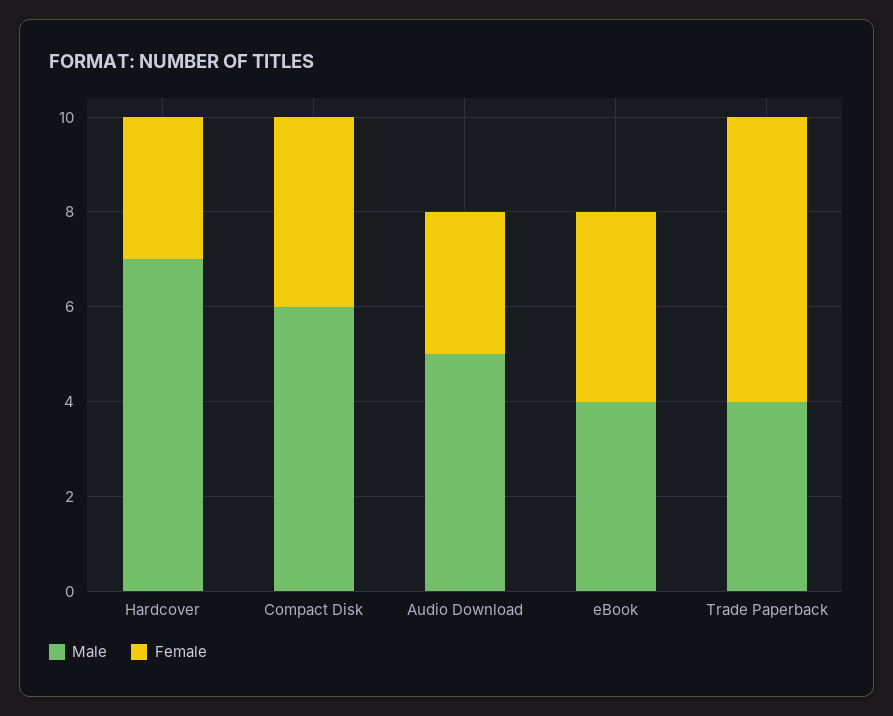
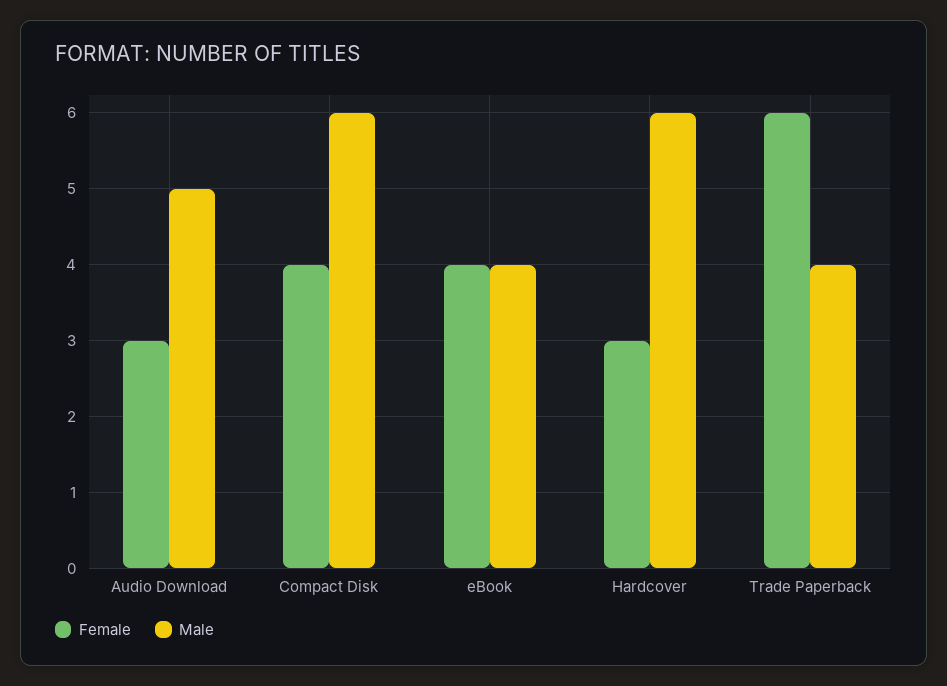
  {
    "Male": {
-     "Hardcover": 7,
+     "Hardcover": 6,
      "Compact Disk": 6,
      "Audio Download": 5,
      "eBook": 4,
      "Trade Paperback": 4
    },
    "Female": {
      "Hardcover": 3,
      "Compact Disk": 4,
      "Audio Download": 3,
      "eBook": 4,
      "Trade Paperback": 6
    }
  }

